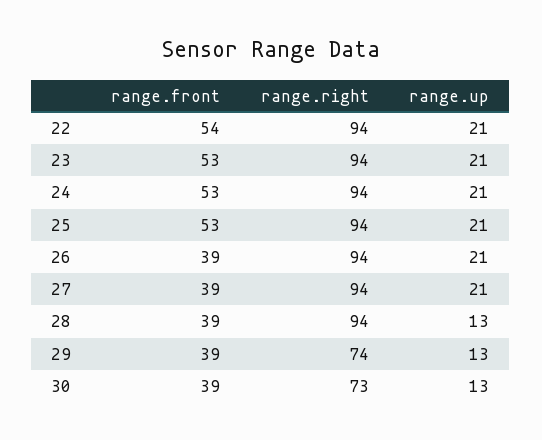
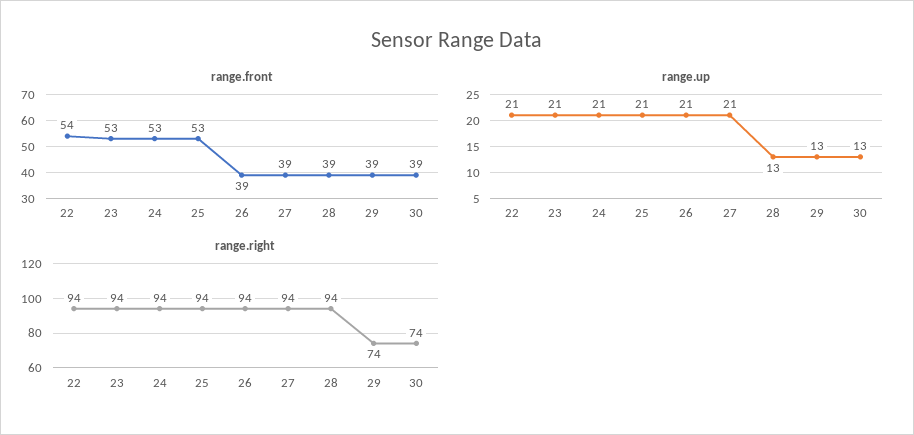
  {
    "range.front": {
      "22": 54,
      "23": 53,
      "24": 53,
      "25": 53,
      "26": 39,
      "27": 39,
      "28": 39,
      "29": 39,
      "30": 39
    },
    "range.right": {
      "22": 94,
      "23": 94,
      "24": 94,
      "25": 94,
      "26": 94,
      "27": 94,
      "28": 94,
      "29": 74,
-     "30": 73
+     "30": 74
    },
    "range.up": {
      "22": 21,
      "23": 21,
      "24": 21,
      "25": 21,
      "26": 21,
      "27": 21,
      "28": 13,
      "29": 13,
      "30": 13
    }
  }

